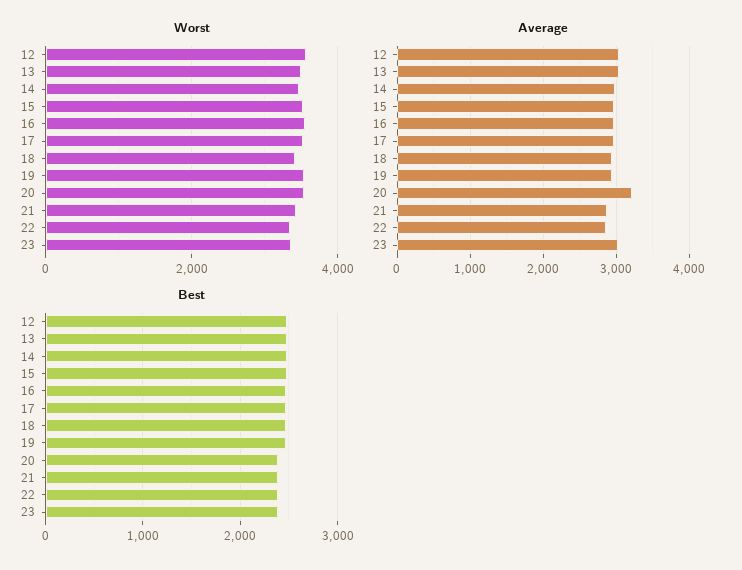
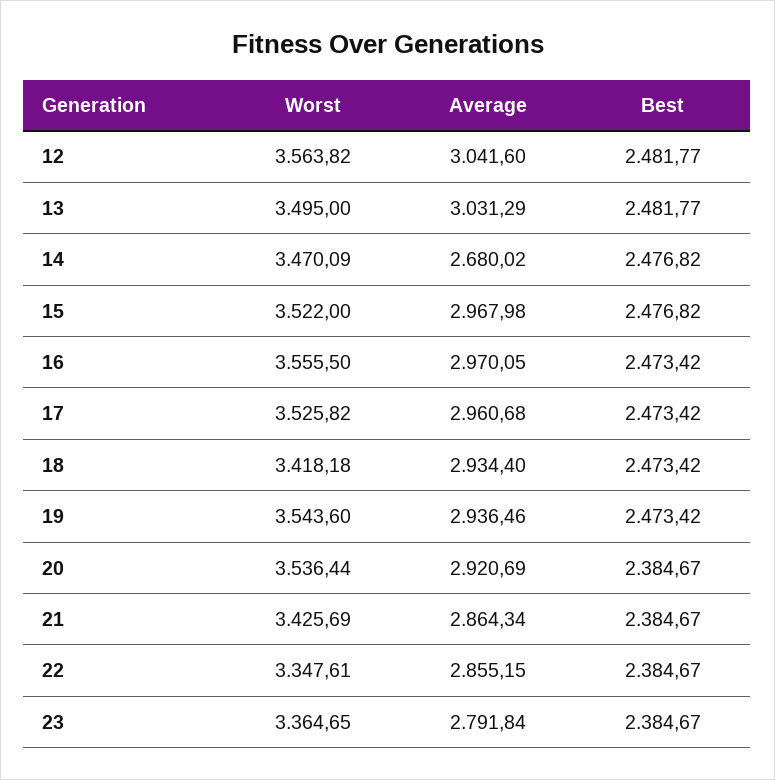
  {
    "Worst": {
      "12": 3563.82,
      "13": 3495,
      "14": 3470.09,
      "15": 3522,
      "16": 3555.5,
      "17": 3525.82,
      "18": 3418.18,
      "19": 3543.6,
      "20": 3536.44,
      "21": 3425.69,
      "22": 3347.61,
      "23": 3364.65
    },
    "Average": {
      "12": 3041.6,
      "13": 3031.29,
-     "14": 3000,
+     "14": 2680.02,
      "15": 2967.98,
      "16": 2970.05,
      "17": 2960.68,
      "18": 2934.4,
      "19": 2936.46,
-     "20": 3200,
+     "20": 2920.69,
      "21": 2864.34,
      "22": 2855.15,
-     "23": 3000
+     "23": 2791.84
    },
    "Best": {
      "12": 2481.77,
      "13": 2481.77,
      "14": 2476.82,
      "15": 2476.82,
      "16": 2473.42,
      "17": 2473.42,
      "18": 2473.42,
      "19": 2473.42,
      "20": 2384.67,
      "21": 2384.67,
      "22": 2384.67,
      "23": 2384.67
    }
  }

